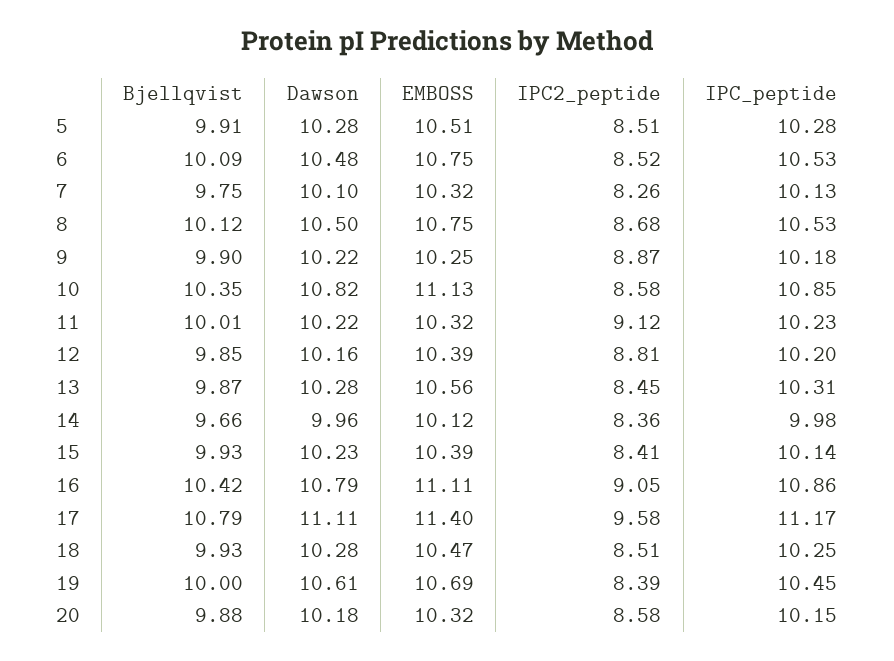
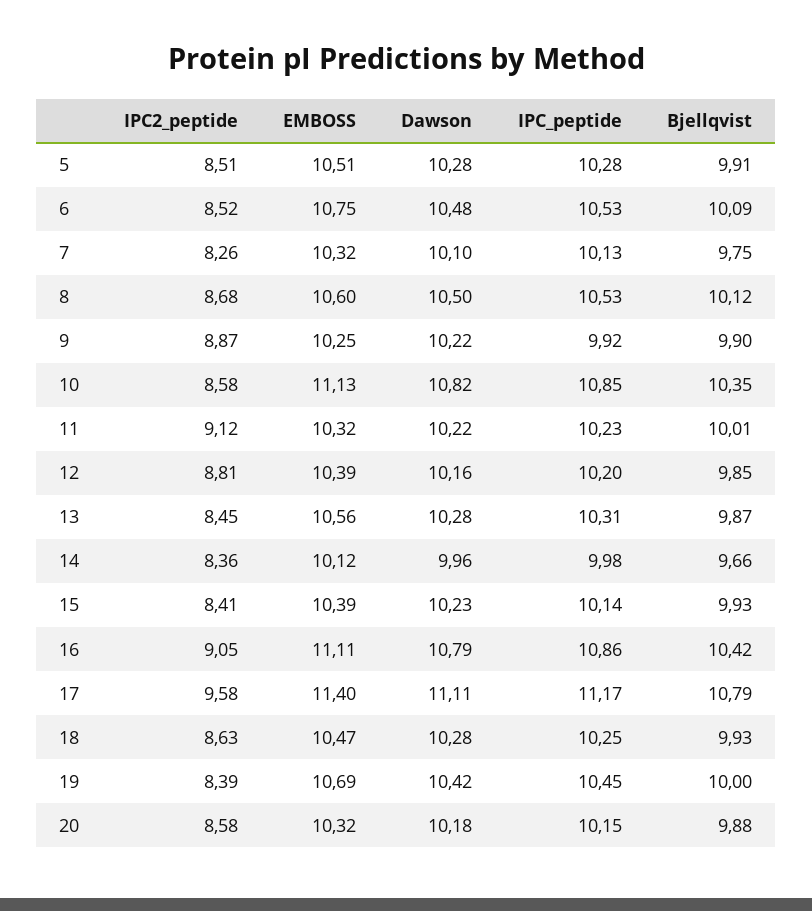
  {
    "Bjellqvist": {
      "5": 9.91,
      "6": 10.09,
      "7": 9.75,
      "8": 10.12,
      "9": 9.9,
      "10": 10.35,
      "11": 10.01,
      "12": 9.85,
      "13": 9.87,
      "14": 9.66,
      "15": 9.93,
      "16": 10.42,
      "17": 10.79,
      "18": 9.93,
      "19": 10,
      "20": 9.88
    },
    "Dawson": {
      "5": 10.28,
      "6": 10.48,
      "7": 10.1,
      "8": 10.5,
      "9": 10.22,
      "10": 10.82,
      "11": 10.22,
      "12": 10.16,
      "13": 10.28,
      "14": 9.96,
      "15": 10.23,
      "16": 10.79,
      "17": 11.11,
      "18": 10.28,
-     "19": 10.61,
+     "19": 10.42,
      "20": 10.18
    },
    "EMBOSS": {
      "5": 10.51,
      "6": 10.75,
      "7": 10.32,
-     "8": 10.75,
+     "8": 10.6,
      "9": 10.25,
      "10": 11.13,
      "11": 10.32,
      "12": 10.39,
      "13": 10.56,
      "14": 10.12,
      "15": 10.39,
      "16": 11.11,
      "17": 11.4,
      "18": 10.47,
      "19": 10.69,
      "20": 10.32
    },
    "IPC2_peptide": {
      "5": 8.51,
      "6": 8.52,
      "7": 8.26,
      "8": 8.68,
      "9": 8.87,
      "10": 8.58,
      "11": 9.12,
      "12": 8.81,
      "13": 8.45,
      "14": 8.36,
      "15": 8.41,
      "16": 9.05,
      "17": 9.58,
-     "18": 8.51,
+     "18": 8.63,
      "19": 8.39,
      "20": 8.58
    },
    "IPC_peptide": {
      "5": 10.28,
      "6": 10.53,
      "7": 10.13,
      "8": 10.53,
-     "9": 10.18,
+     "9": 9.92,
      "10": 10.85,
      "11": 10.23,
      "12": 10.2,
      "13": 10.31,
      "14": 9.98,
      "15": 10.14,
      "16": 10.86,
      "17": 11.17,
      "18": 10.25,
      "19": 10.45,
      "20": 10.15
    }
  }

